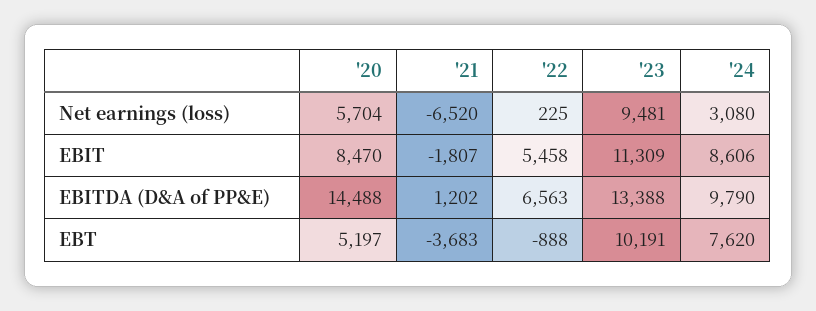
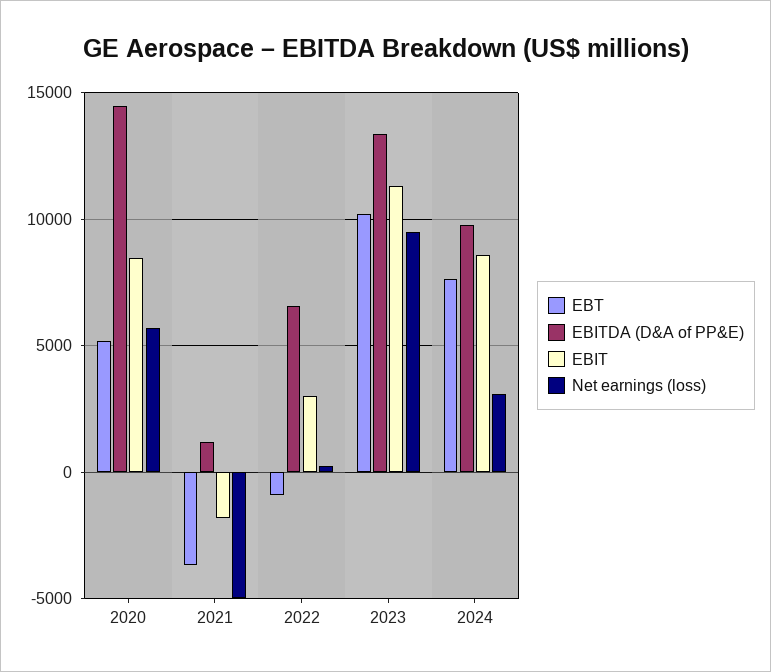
  {
    "Net earnings (loss)": {
      "'20": 5704,
-     "'21": -6520,
+     "'21": -5000,
      "'22": 225,
      "'23": 9481,
      "'24": 3080
    },
    "EBIT": {
      "'20": 8470,
      "'21": -1807,
-     "'22": 5458,
+     "'22": 3000,
      "'23": 11309,
      "'24": 8606
    },
    "EBITDA (D&A of PP&E)": {
      "'20": 14488,
      "'21": 1202,
      "'22": 6563,
      "'23": 13388,
      "'24": 9790
    },
    "EBT": {
      "'20": 5197,
      "'21": -3683,
      "'22": -888,
      "'23": 10191,
      "'24": 7620
    }
  }

